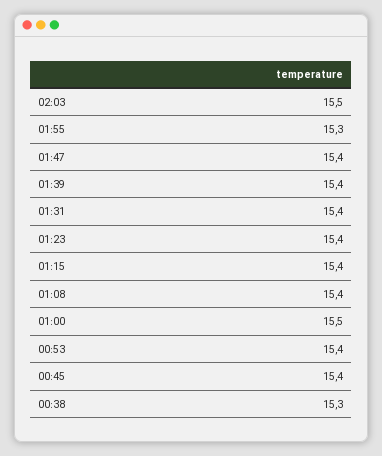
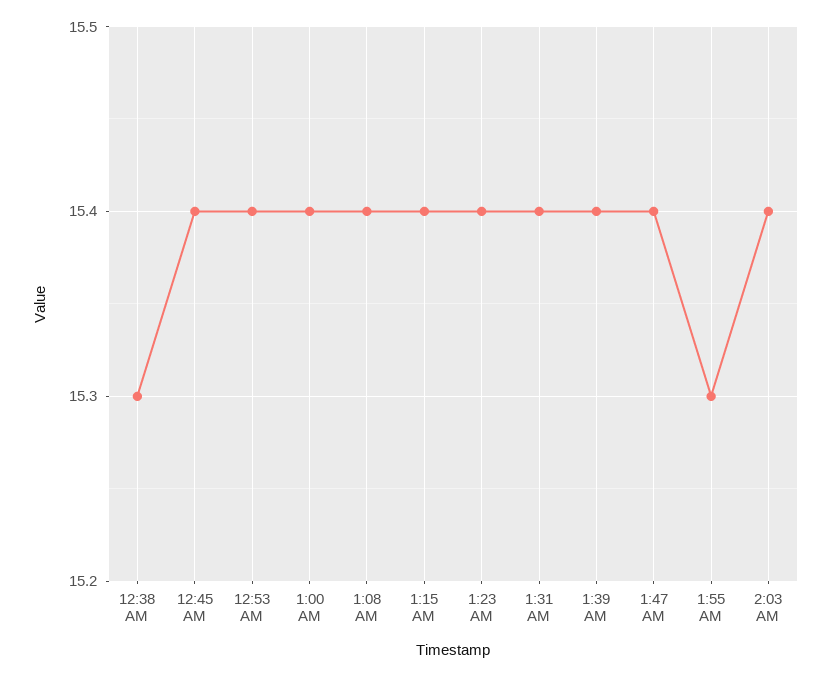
  {
-   "02:03": 15.5,
+   "02:03": 15.4,
    "01:55": 15.3,
    "01:47": 15.4,
    "01:39": 15.4,
    "01:31": 15.4,
    "01:23": 15.4,
    "01:15": 15.4,
    "01:08": 15.4,
-   "01:00": 15.5,
+   "01:00": 15.4,
    "00:53": 15.4,
    "00:45": 15.4,
    "00:38": 15.3
  }

